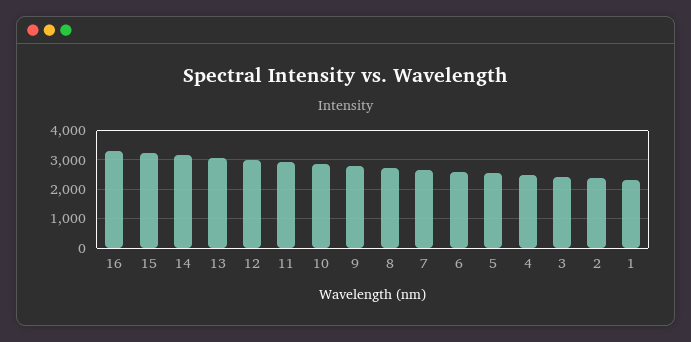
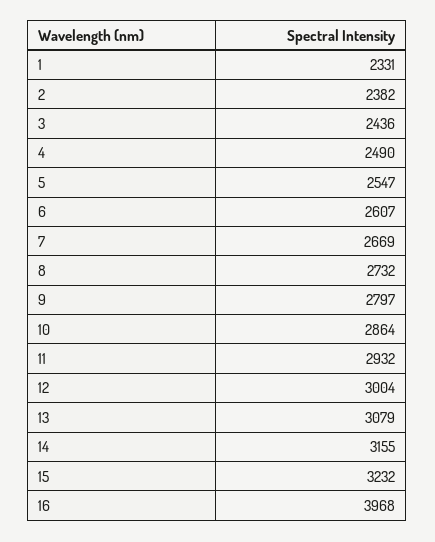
  {
-   "16": 3250,
+   "16": 3968,
    "15": 3232,
    "14": 3155,
    "13": 3079,
    "12": 3004,
    "11": 2932,
    "10": 2864,
    "9": 2797,
    "8": 2732,
    "7": 2669,
    "6": 2607,
    "5": 2547,
    "4": 2490,
    "3": 2436,
    "2": 2382,
    "1": 2331
  }

